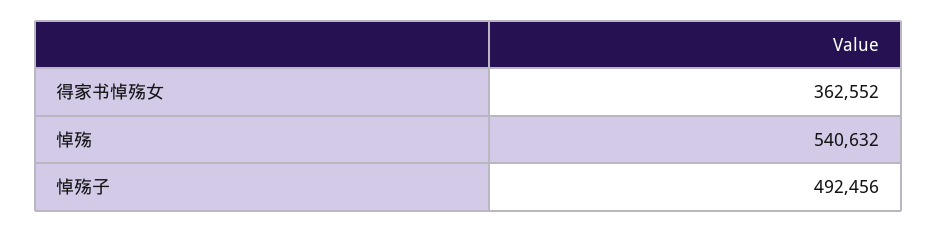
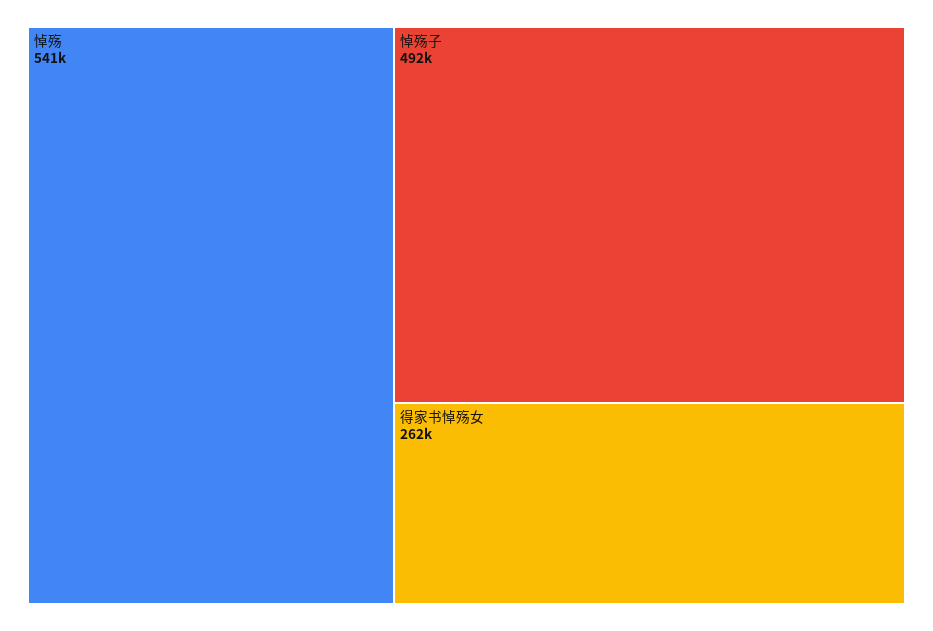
  {
-   "得家书悼殇女": 362552,
+   "得家书悼殇女": 262000,
    "悼殇": 540632,
    "悼殇子": 492456
  }

